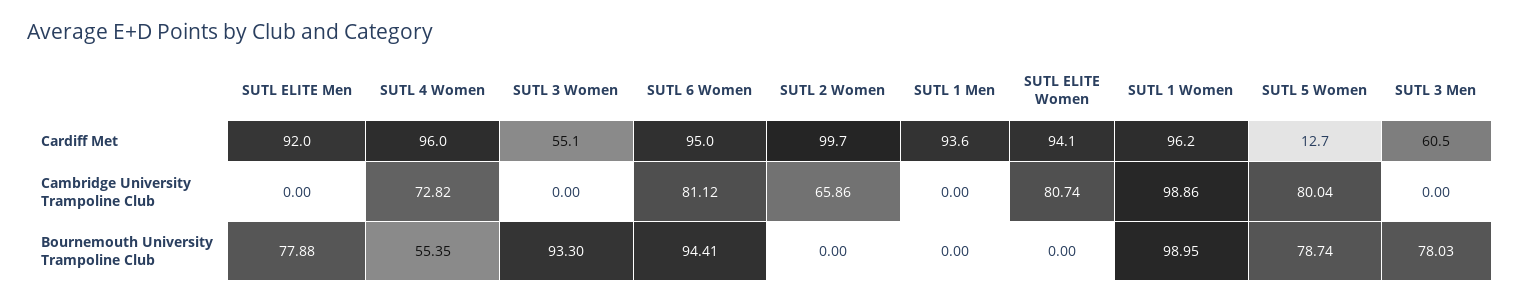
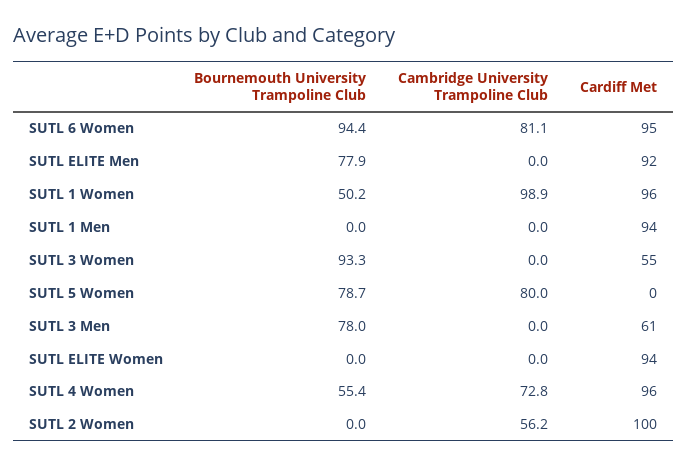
  {
    "SUTL ELITE Men": {
      "Cardiff Met": 92,
      "Cambridge University Trampoline Club": 0,
      "Bournemouth University Trampoline Club": 77.88
    },
    "SUTL 4 Women": {
      "Cardiff Met": 96,
      "Cambridge University Trampoline Club": 72.82,
      "Bournemouth University Trampoline Club": 55.35
    },
    "SUTL 3 Women": {
      "Cardiff Met": 55.1,
      "Cambridge University Trampoline Club": 0,
      "Bournemouth University Trampoline Club": 93.3
    },
    "SUTL 6 Women": {
      "Cardiff Met": 95,
      "Cambridge University Trampoline Club": 81.12,
      "Bournemouth University Trampoline Club": 94.41
    },
    "SUTL 2 Women": {
      "Cardiff Met": 99.7,
-     "Cambridge University Trampoline Club": 65.86,
+     "Cambridge University Trampoline Club": 56.2,
      "Bournemouth University Trampoline Club": 0
    },
    "SUTL 1 Men": {
      "Cardiff Met": 93.6,
      "Cambridge University Trampoline Club": 0,
      "Bournemouth University Trampoline Club": 0
    },
    "SUTL ELITE Women": {
      "Cardiff Met": 94.1,
-     "Cambridge University Trampoline Club": 80.74,
+     "Cambridge University Trampoline Club": 0,
      "Bournemouth University Trampoline Club": 0
    },
    "SUTL 1 Women": {
      "Cardiff Met": 96.2,
      "Cambridge University Trampoline Club": 98.86,
-     "Bournemouth University Trampoline Club": 98.95
+     "Bournemouth University Trampoline Club": 50.2
    },
    "SUTL 5 Women": {
-     "Cardiff Met": 12.7,
+     "Cardiff Met": 0,
      "Cambridge University Trampoline Club": 80.04,
      "Bournemouth University Trampoline Club": 78.74
    },
    "SUTL 3 Men": {
      "Cardiff Met": 60.5,
      "Cambridge University Trampoline Club": 0,
      "Bournemouth University Trampoline Club": 78.03
    }
  }

